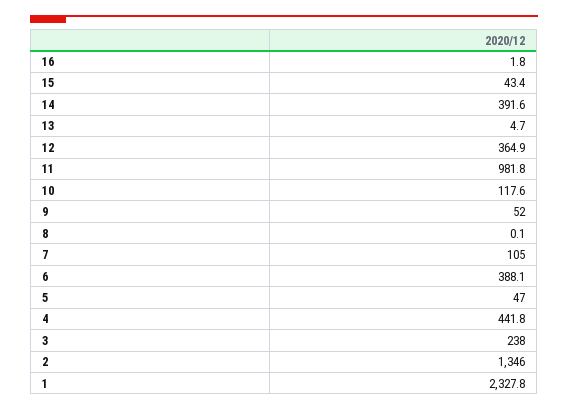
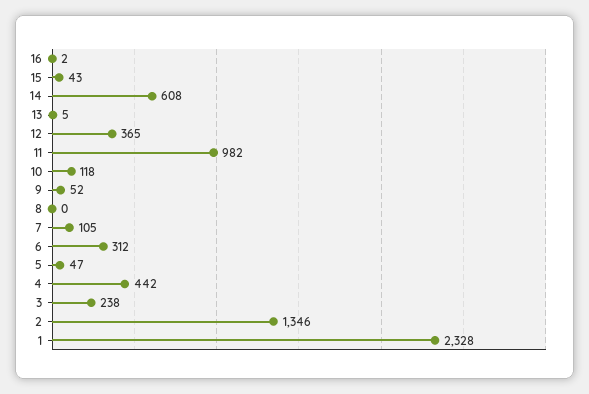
  {
    "16": 1.8,
    "15": 43.4,
-   "14": 391.6,
+   "14": 608,
    "13": 4.7,
    "12": 364.9,
    "11": 981.8,
    "10": 117.6,
    "9": 52,
    "8": 0.1,
    "7": 105,
-   "6": 388.1,
+   "6": 312,
    "5": 47,
    "4": 441.8,
    "3": 238,
    "2": 1346,
    "1": 2327.8
  }

